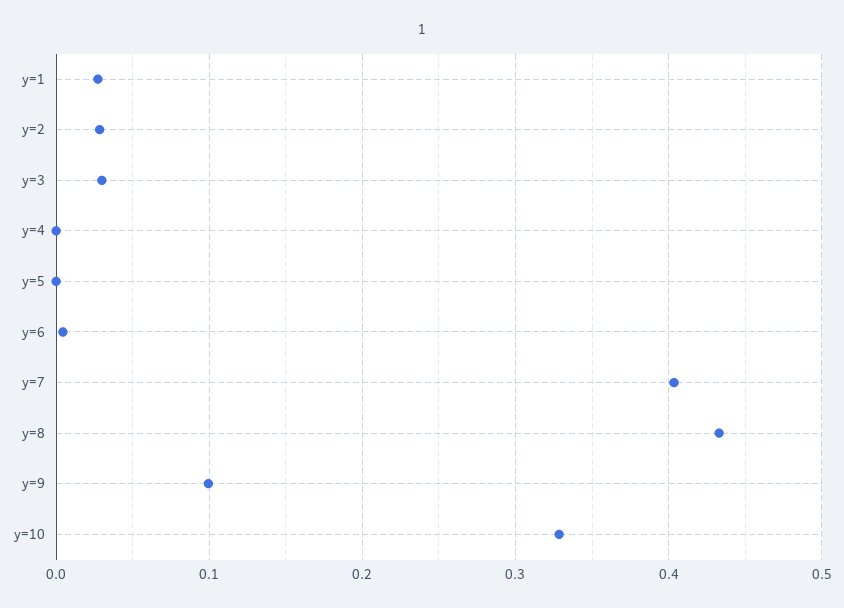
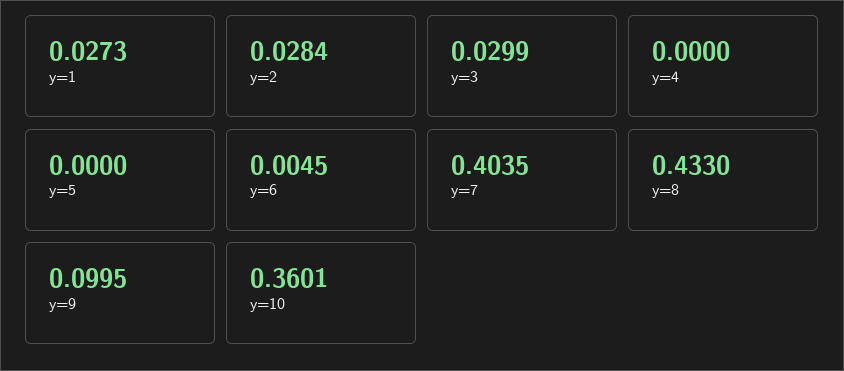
  {
    "y=1": 0.0273,
    "y=2": 0.0284,
    "y=3": 0.0299,
    "y=4": 0,
    "y=5": 0,
    "y=6": 0.0045,
    "y=7": 0.4035,
    "y=8": 0.433,
    "y=9": 0.0995,
-   "y=10": 0.33
+   "y=10": 0.3601
  }

